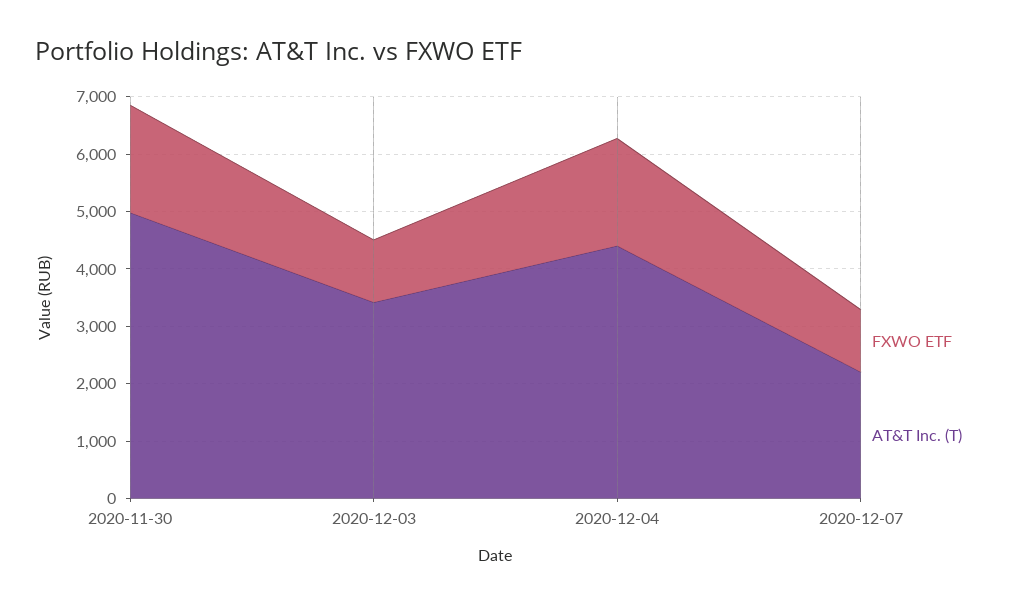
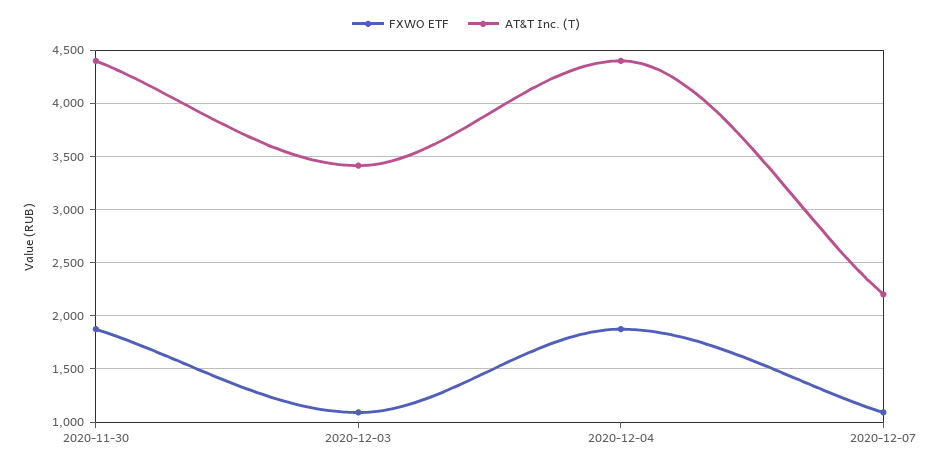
  {
    "FXWO ETF": {
      "2020-11-30": 1900,
      "2020-12-03": 1100,
      "2020-12-04": 1900,
      "2020-12-07": 1100
    },
    "AT&T Inc. (T)": {
-     "2020-11-30": 5000,
+     "2020-11-30": 4400,
      "2020-12-03": 3400,
      "2020-12-04": 4400,
      "2020-12-07": 2200
    }
  }

